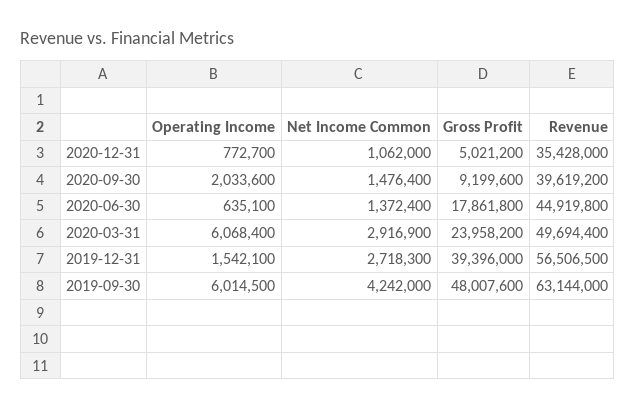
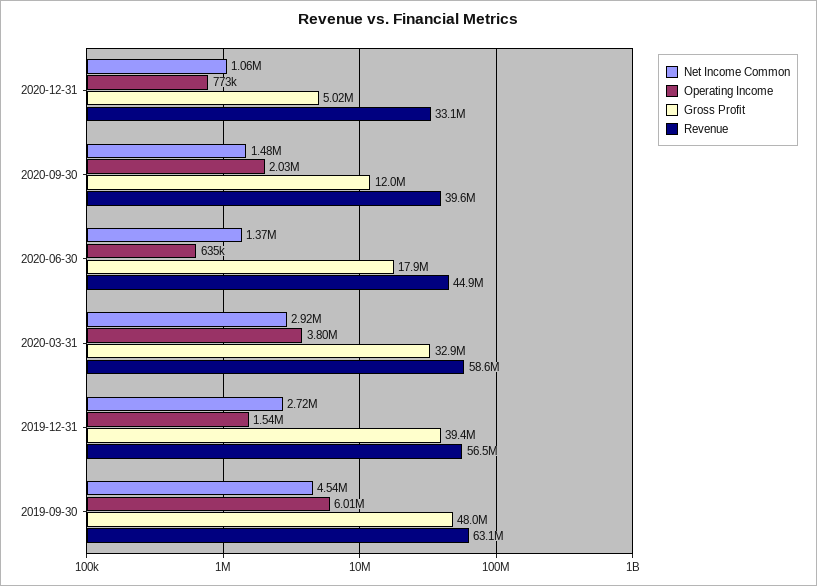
  {
    "Operating Income": {
      "2020-12-31": 772700,
      "2020-09-30": 2033600,
      "2020-06-30": 635100,
-     "2020-03-31": 6068400,
+     "2020-03-31": 3800000,
      "2019-12-31": 1542100,
      "2019-09-30": 6014500
    },
    "Net Income Common": {
      "2020-12-31": 1062000,
      "2020-09-30": 1476400,
      "2020-06-30": 1372400,
      "2020-03-31": 2916900,
      "2019-12-31": 2718300,
-     "2019-09-30": 4242000
+     "2019-09-30": 4540000
    },
    "Gross Profit": {
      "2020-12-31": 5021200,
-     "2020-09-30": 9199600,
+     "2020-09-30": 12000000,
      "2020-06-30": 17861800,
-     "2020-03-31": 23958200,
+     "2020-03-31": 32900000,
      "2019-12-31": 39396000,
      "2019-09-30": 48007600
    },
    "Revenue": {
-     "2020-12-31": 35428000,
+     "2020-12-31": 33100000,
      "2020-09-30": 39619200,
      "2020-06-30": 44919800,
-     "2020-03-31": 49694400,
+     "2020-03-31": 58600000,
      "2019-12-31": 56506500,
      "2019-09-30": 63144000
    }
  }

